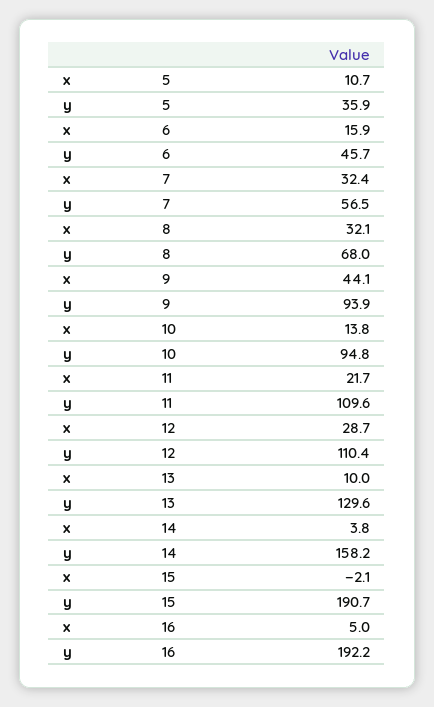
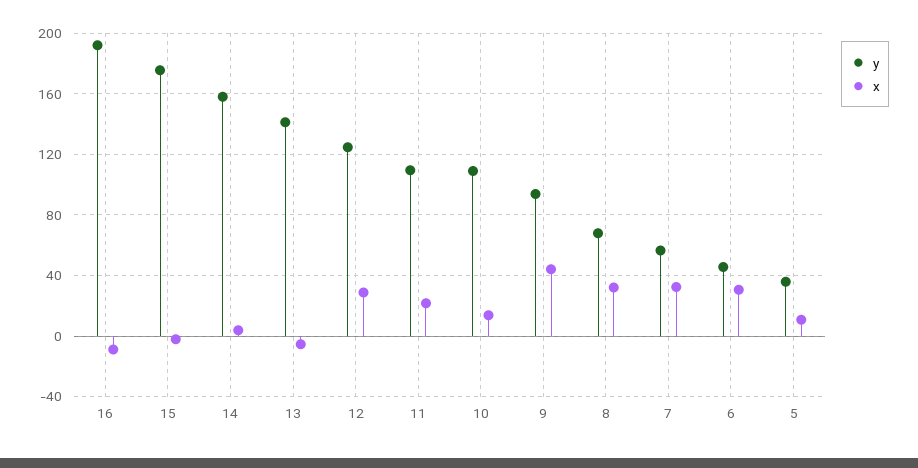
  {
    "x": {
      "5": 10.7,
-     "6": 15.9,
+     "6": 30,
      "7": 32.4,
      "8": 32.1,
      "9": 44.1,
      "10": 13.8,
      "11": 21.7,
      "12": 28.7,
-     "13": 10,
+     "13": -5,
      "14": 3.8,
      "15": -2.1,
-     "16": 5
+     "16": -10
    },
    "y": {
      "5": 35.9,
      "6": 45.7,
      "7": 56.5,
      "8": 68,
      "9": 93.9,
-     "10": 94.8,
+     "10": 110,
      "11": 109.6,
-     "12": 110.4,
+     "12": 125,
-     "13": 129.6,
+     "13": 140,
      "14": 158.2,
-     "15": 190.7,
+     "15": 175,
      "16": 192.2
    }
  }

